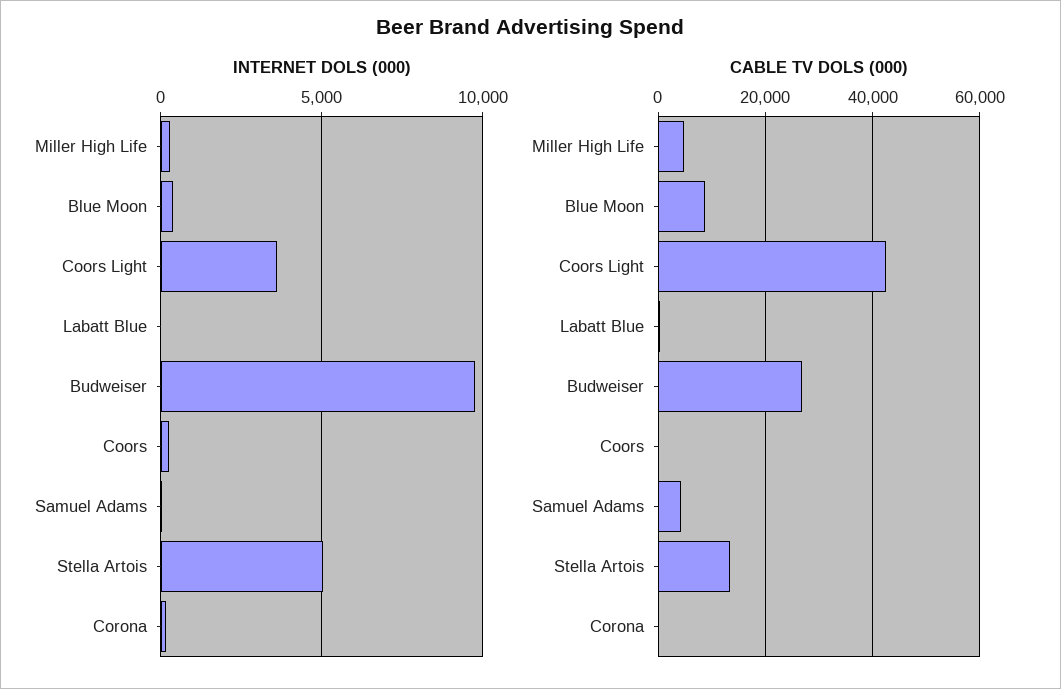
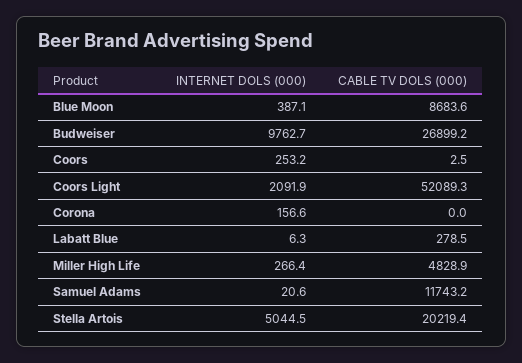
  {
    "INTERNET DOLS (000)": {
      "Miller High Life": 266.4,
      "Blue Moon": 387.1,
-     "Coors Light": 3500,
+     "Coors Light": 2091.9,
      "Labatt Blue": 6.3,
      "Budweiser": 9762.7,
      "Coors": 253.2,
      "Samuel Adams": 20.6,
      "Stella Artois": 5044.5,
      "Corona": 156.6
    },
    "CABLE TV DOLS (000)": {
      "Miller High Life": 4828.9,
      "Blue Moon": 8683.6,
-     "Coors Light": 42000,
+     "Coors Light": 52089.3,
      "Labatt Blue": 278.5,
      "Budweiser": 26899.2,
      "Coors": 2.5,
-     "Samuel Adams": 4000,
+     "Samuel Adams": 11743.2,
-     "Stella Artois": 14000,
+     "Stella Artois": 20219.4,
      "Corona": 0
    }
  }

